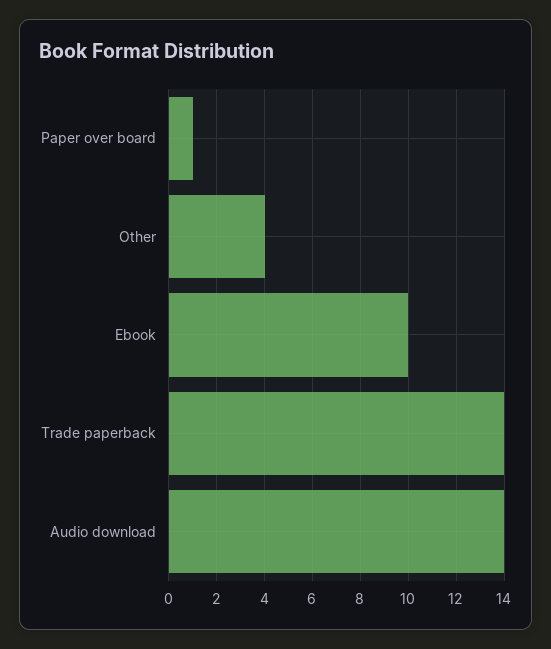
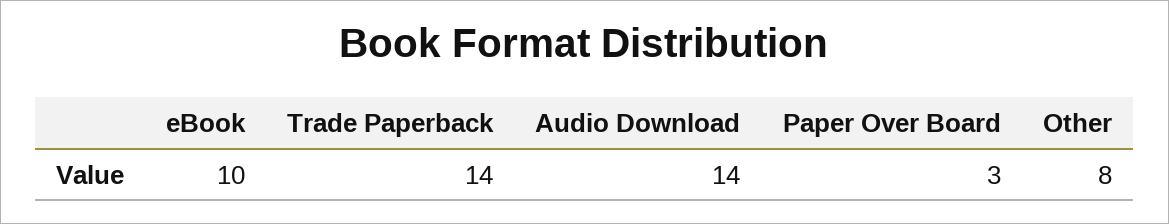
  {
-   "Paper over board": 1,
+   "Paper over board": 3,
-   "Other": 4,
+   "Other": 8,
    "Ebook": 10,
    "Trade paperback": 14,
    "Audio download": 14
  }

